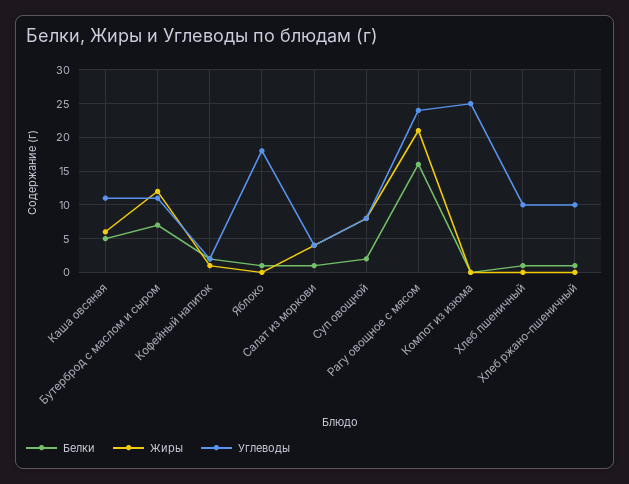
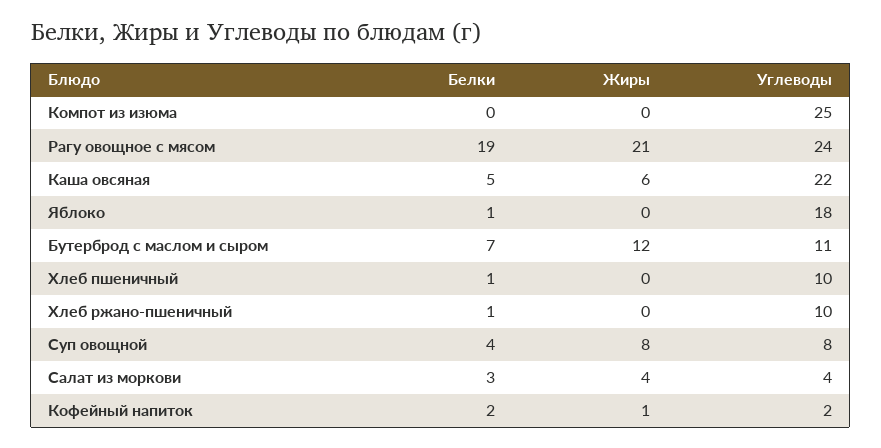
  {
    "Белки": {
      "Каша овсяная": 5,
      "Бутерброд с маслом и сыром": 7,
      "Кофейный напиток": 2,
      "Яблоко": 1,
-     "Салат из моркови": 1,
+     "Салат из моркови": 3,
-     "Суп овощной": 2,
+     "Суп овощной": 4,
-     "Рагу овощное с мясом": 16,
+     "Рагу овощное с мясом": 19,
      "Компот из изюма": 0,
      "Хлеб пшеничный": 1,
      "Хлеб ржано-пшеничный": 1
    },
    "Жиры": {
      "Каша овсяная": 6,
      "Бутерброд с маслом и сыром": 12,
      "Кофейный напиток": 1,
      "Яблоко": 0,
      "Салат из моркови": 4,
      "Суп овощной": 8,
      "Рагу овощное с мясом": 21,
      "Компот из изюма": 0,
      "Хлеб пшеничный": 0,
      "Хлеб ржано-пшеничный": 0
    },
    "Углеводы": {
-     "Каша овсяная": 11,
+     "Каша овсяная": 22,
      "Бутерброд с маслом и сыром": 11,
      "Кофейный напиток": 2,
      "Яблоко": 18,
      "Салат из моркови": 4,
      "Суп овощной": 8,
      "Рагу овощное с мясом": 24,
      "Компот из изюма": 25,
      "Хлеб пшеничный": 10,
      "Хлеб ржано-пшеничный": 10
    }
  }

